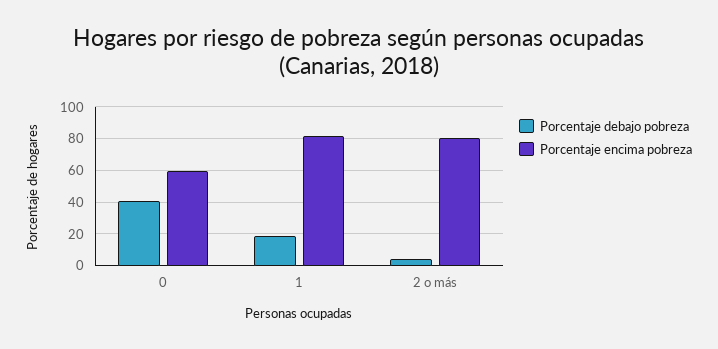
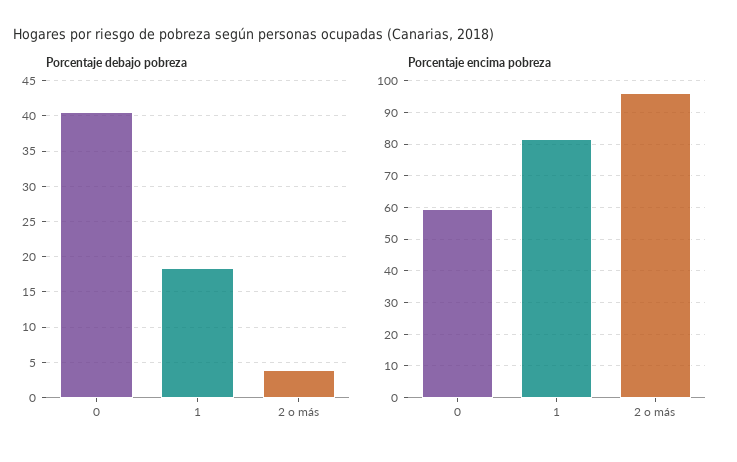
  {
    "Porcentaje debajo pobreza": {
      "0": 41,
      "1": 18,
      "2 o más": 4
    },
    "Porcentaje encima pobreza": {
      "0": 60,
      "1": 82,
-     "2 o más": 80
+     "2 o más": 96
    }
  }

